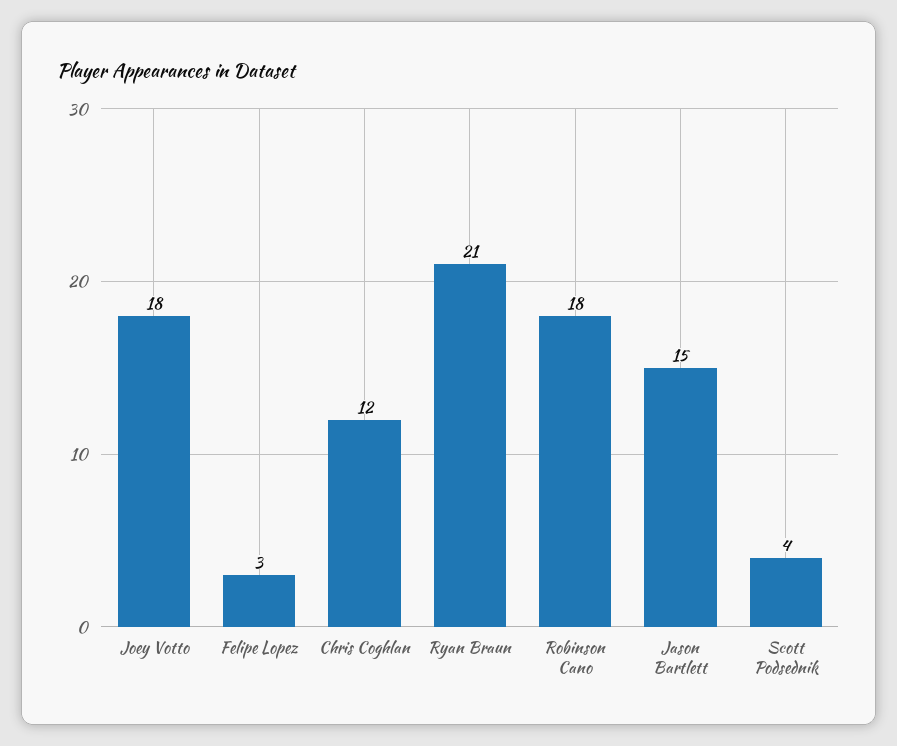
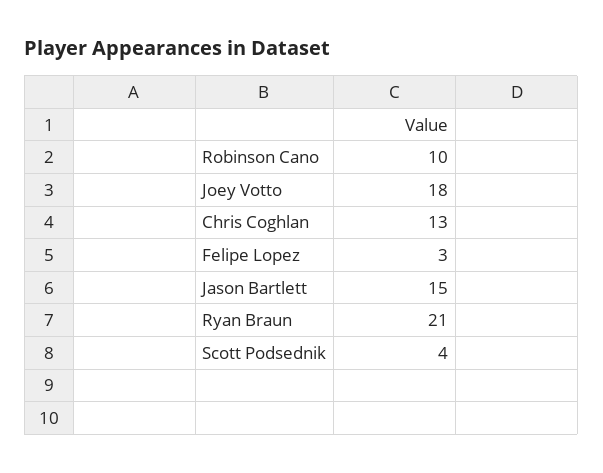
  {
    "Joey Votto": 18,
    "Felipe Lopez": 3,
-   "Chris Coghlan": 12,
+   "Chris Coghlan": 13,
    "Ryan Braun": 21,
-   "Robinson Cano": 18,
+   "Robinson Cano": 10,
    "Jason Bartlett": 15,
    "Scott Podsednik": 4
  }

